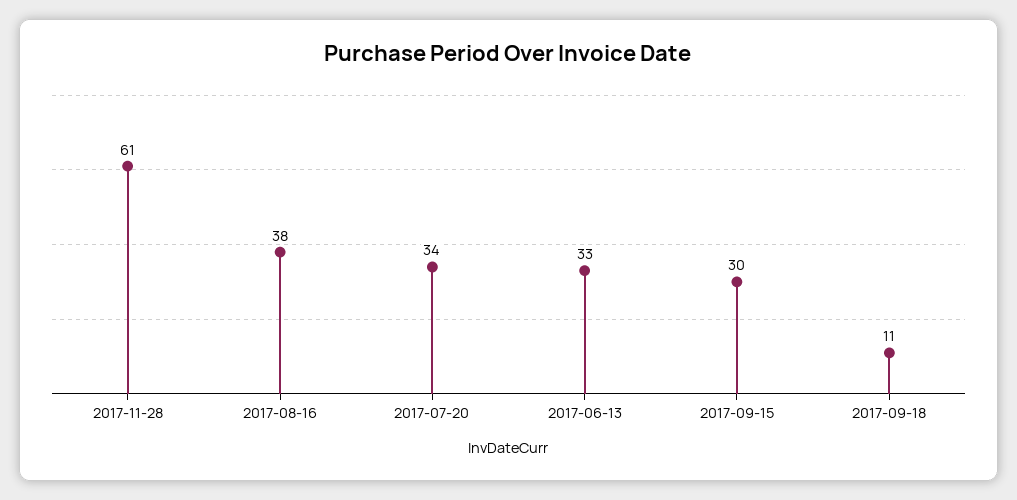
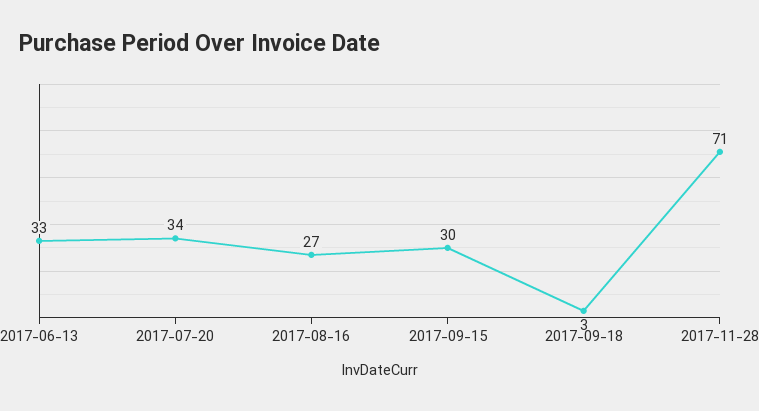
  {
-   "2017-11-28": 61,
+   "2017-11-28": 71,
-   "2017-08-16": 38,
+   "2017-08-16": 27,
    "2017-07-20": 34,
    "2017-06-13": 33,
    "2017-09-15": 30,
-   "2017-09-18": 11
+   "2017-09-18": 3
  }

